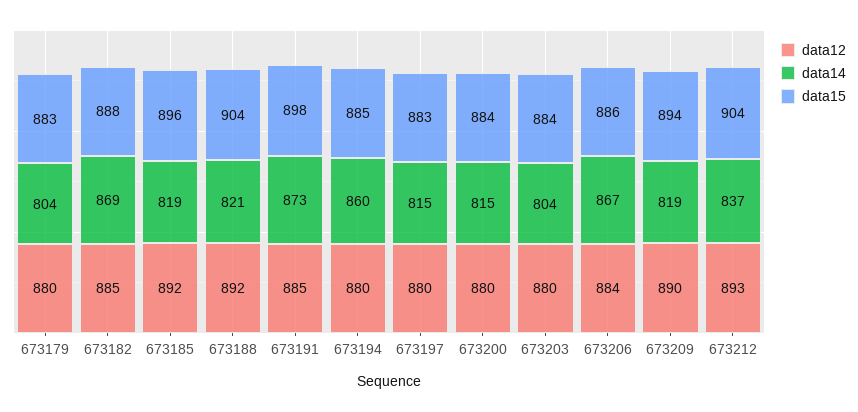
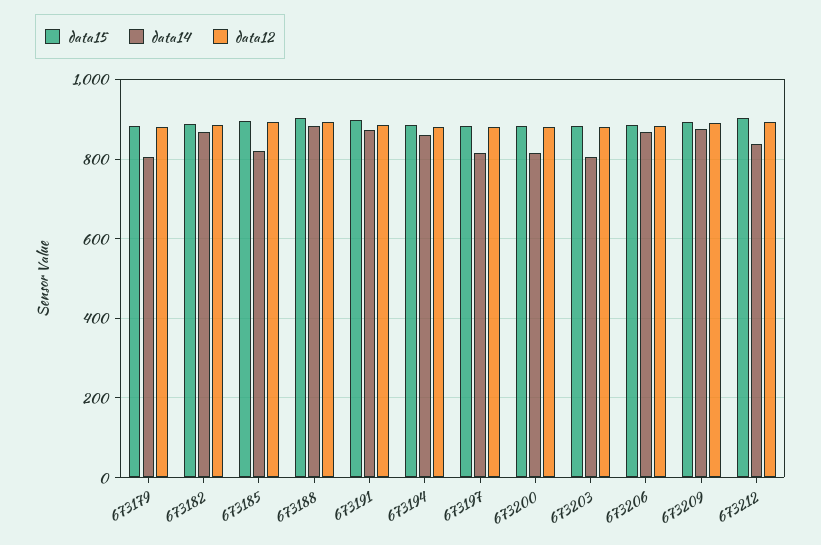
  {
    "data12": {
      "673179": 880,
      "673182": 885,
      "673185": 892,
      "673188": 892,
      "673191": 885,
      "673194": 880,
      "673197": 880,
      "673200": 880,
      "673203": 880,
      "673206": 884,
      "673209": 890,
      "673212": 893
    },
    "data14": {
      "673179": 804,
      "673182": 869,
      "673185": 819,
-     "673188": 821,
+     "673188": 880,
      "673191": 873,
      "673194": 860,
      "673197": 815,
      "673200": 815,
      "673203": 804,
      "673206": 867,
-     "673209": 819,
+     "673209": 880,
      "673212": 837
    },
    "data15": {
      "673179": 883,
      "673182": 888,
      "673185": 896,
      "673188": 904,
      "673191": 898,
      "673194": 885,
      "673197": 883,
      "673200": 884,
      "673203": 884,
      "673206": 886,
      "673209": 894,
      "673212": 904
    }
  }

